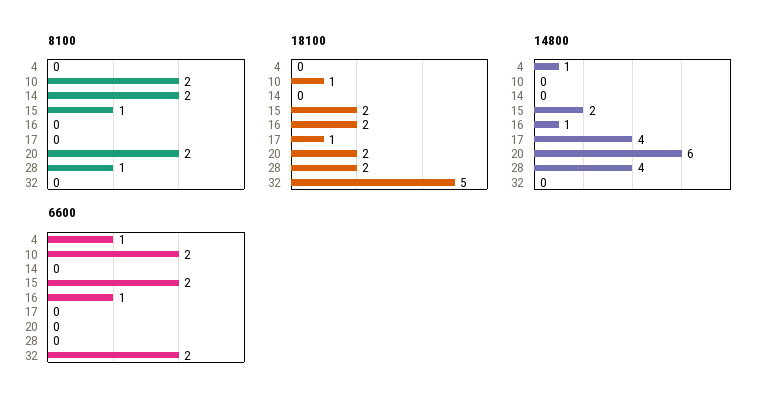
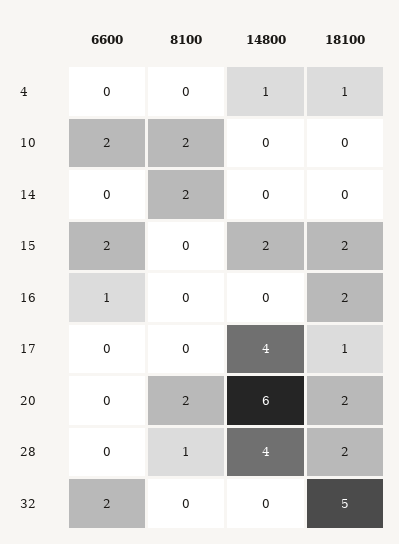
  {
    "8100": {
      "4": 0,
      "10": 2,
      "14": 2,
-     "15": 1,
+     "15": 0,
      "16": 0,
      "17": 0,
      "20": 2,
      "28": 1,
      "32": 0
    },
    "18100": {
-     "4": 0,
+     "4": 1,
-     "10": 1,
+     "10": 0,
      "14": 0,
      "15": 2,
      "16": 2,
      "17": 1,
      "20": 2,
      "28": 2,
      "32": 5
    },
    "14800": {
      "4": 1,
      "10": 0,
      "14": 0,
      "15": 2,
-     "16": 1,
+     "16": 0,
      "17": 4,
      "20": 6,
      "28": 4,
      "32": 0
    },
    "6600": {
-     "4": 1,
+     "4": 0,
      "10": 2,
      "14": 0,
      "15": 2,
      "16": 1,
      "17": 0,
      "20": 0,
      "28": 0,
      "32": 2
    }
  }

